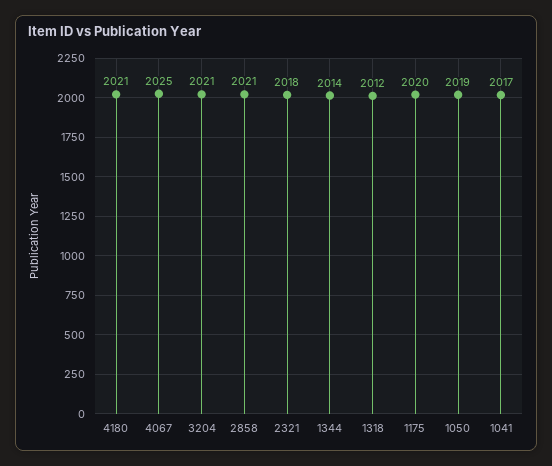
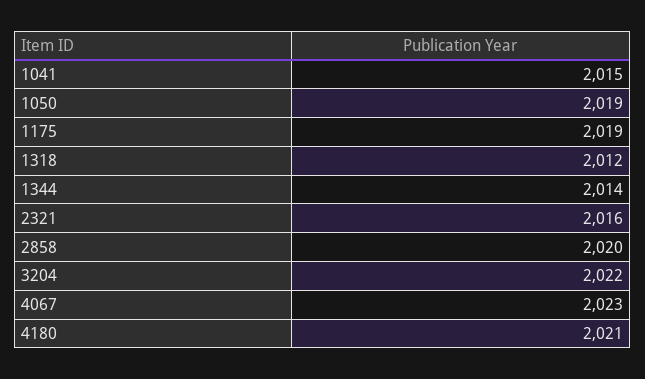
  {
    "4180": 2021,
-   "4067": 2025,
+   "4067": 2023,
-   "3204": 2021,
+   "3204": 2022,
-   "2858": 2021,
+   "2858": 2020,
-   "2321": 2018,
+   "2321": 2016,
    "1344": 2014,
    "1318": 2012,
-   "1175": 2020,
+   "1175": 2019,
    "1050": 2019,
-   "1041": 2017
+   "1041": 2015
  }

